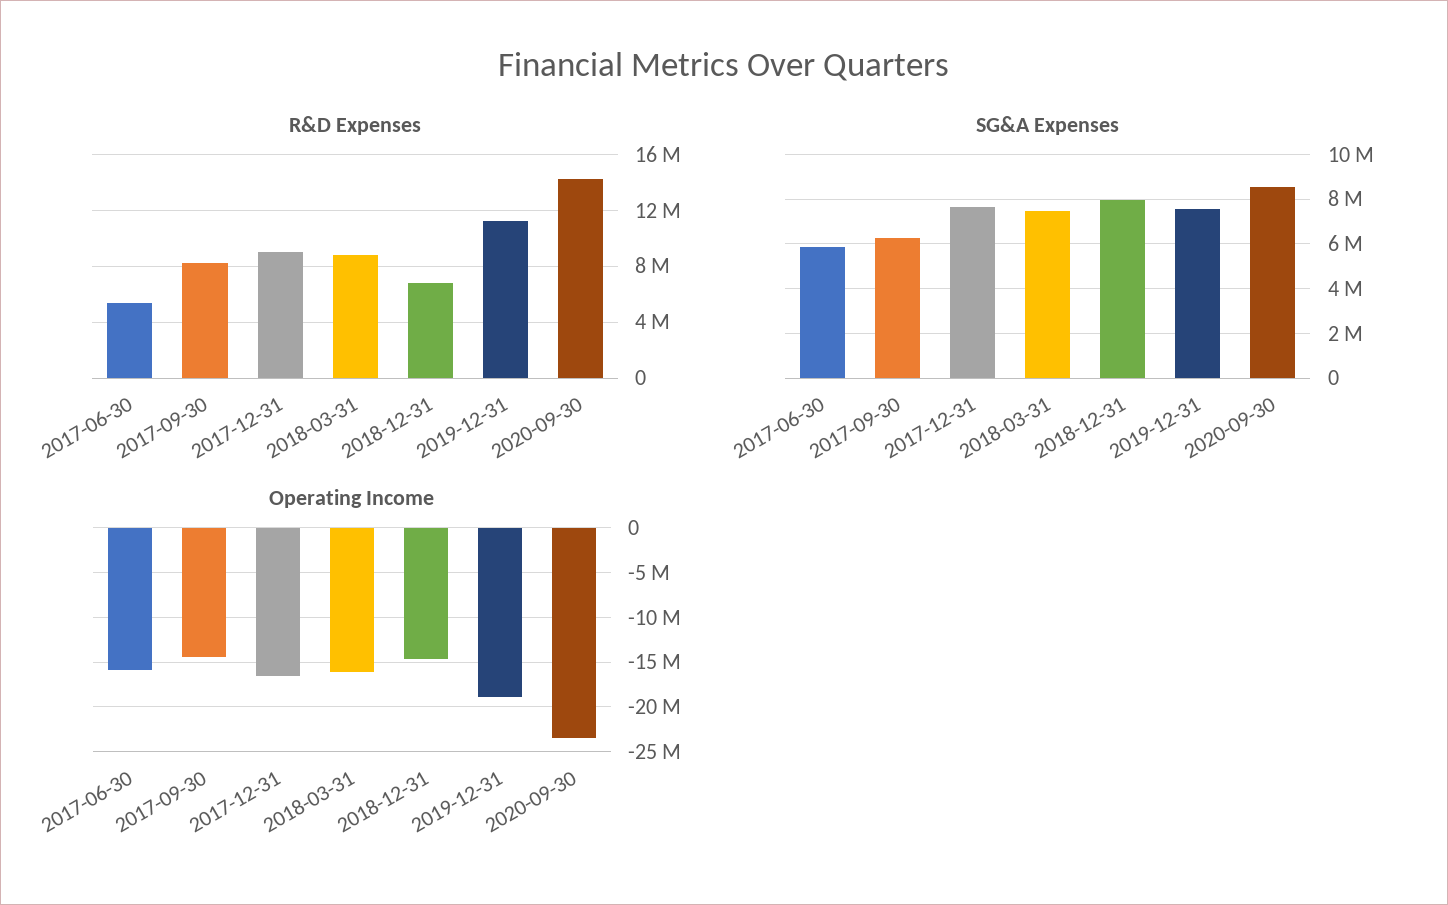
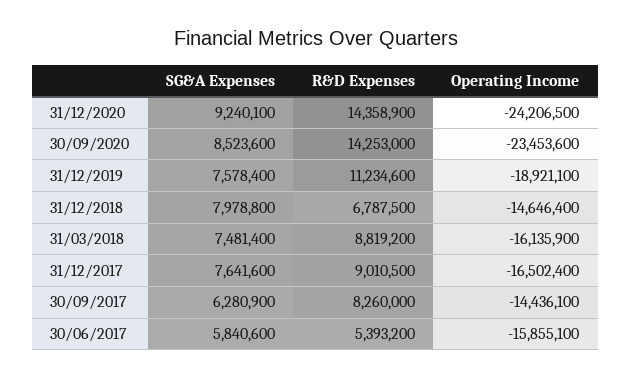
  {
    "R&D Expenses": {
      "2017-06-30": 5393200,
      "2017-09-30": 8260000,
      "2017-12-31": 9010500,
      "2018-03-31": 8819200,
      "2018-12-31": 6787500,
      "2019-12-31": 11234600,
-     "2020-09-30": 14253000
+     "2020-09-30": 14253000,
+     "31/12/2020": 14358900
    },
    "SG&A Expenses": {
      "2017-06-30": 5840600,
      "2017-09-30": 6280900,
      "2017-12-31": 7641600,
      "2018-03-31": 7481400,
      "2018-12-31": 7978800,
      "2019-12-31": 7578400,
-     "2020-09-30": 8523600
+     "2020-09-30": 8523600,
+     "31/12/2020": 9240100
    },
    "Operating Income": {
      "2017-06-30": -15855100,
      "2017-09-30": -14436100,
      "2017-12-31": -16502400,
      "2018-03-31": -16135900,
      "2018-12-31": -14646400,
      "2019-12-31": -18921100,
-     "2020-09-30": -23453600
+     "2020-09-30": -23453600,
+     "31/12/2020": -24206500
    }
  }

